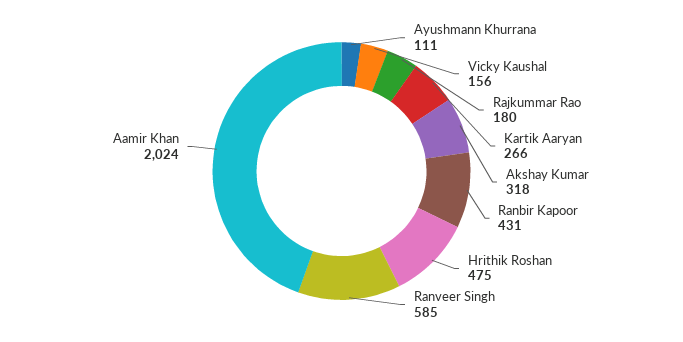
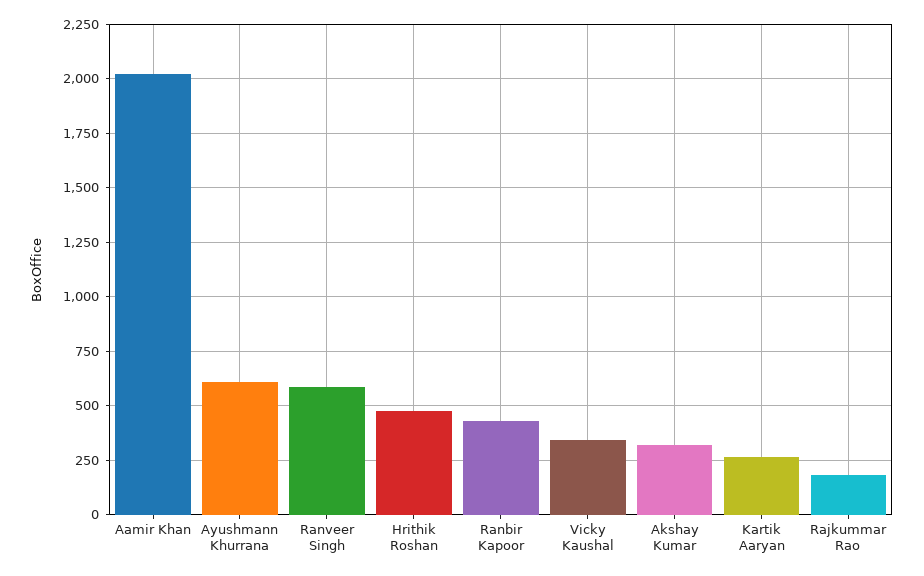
  {
-   "Ayushmann Khurrana": 111,
+   "Ayushmann Khurrana": 600,
-   "Vicky Kaushal": 156,
+   "Vicky Kaushal": 350,
    "Rajkummar Rao": 180,
    "Kartik Aaryan": 266,
    "Akshay Kumar": 318,
    "Ranbir Kapoor": 431,
    "Hrithik Roshan": 475,
    "Ranveer Singh": 585,
    "Aamir Khan": 2024
  }

